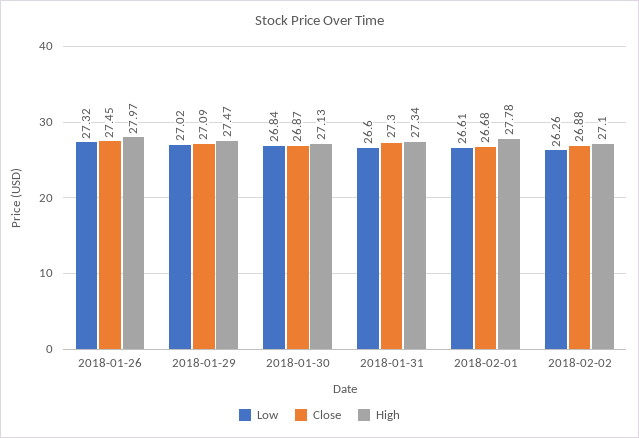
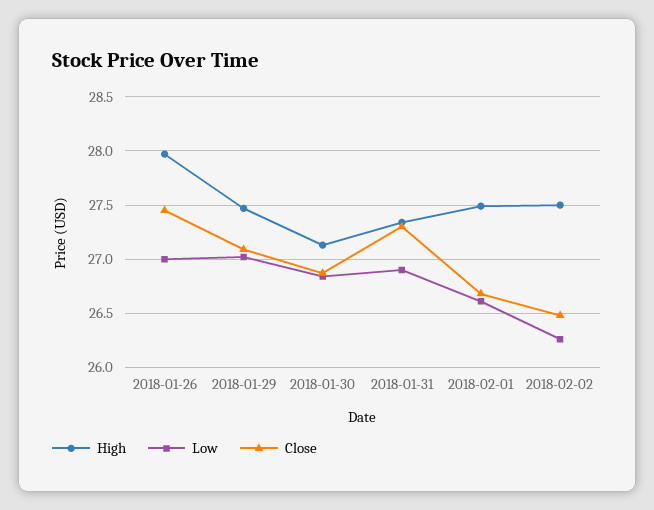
  {
    "Low": {
-     "2018-01-26": 27.32,
+     "2018-01-26": 27,
      "2018-01-29": 27.02,
      "2018-01-30": 26.84,
-     "2018-01-31": 26.6,
+     "2018-01-31": 26.9,
      "2018-02-01": 26.61,
      "2018-02-02": 26.26
    },
    "Close": {
      "2018-01-26": 27.45,
      "2018-01-29": 27.09,
      "2018-01-30": 26.87,
      "2018-01-31": 27.3,
      "2018-02-01": 26.68,
-     "2018-02-02": 26.88
+     "2018-02-02": 26.5
    },
    "High": {
      "2018-01-26": 27.97,
      "2018-01-29": 27.47,
      "2018-01-30": 27.13,
      "2018-01-31": 27.34,
-     "2018-02-01": 27.78,
+     "2018-02-01": 27.5,
-     "2018-02-02": 27.1
+     "2018-02-02": 27.5
    }
  }

